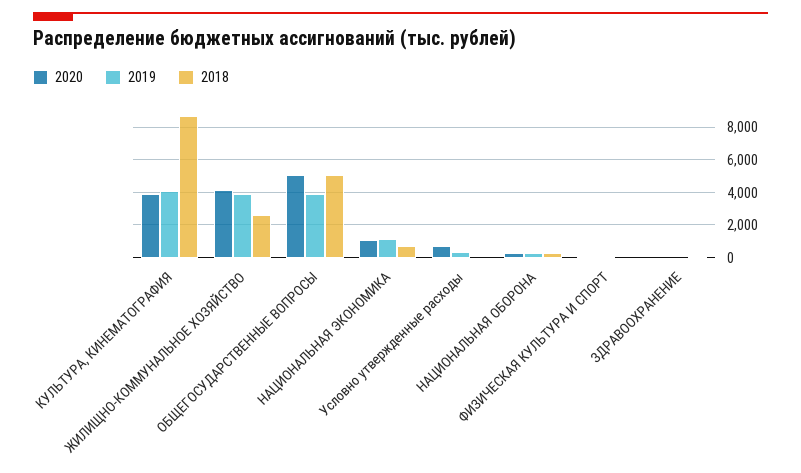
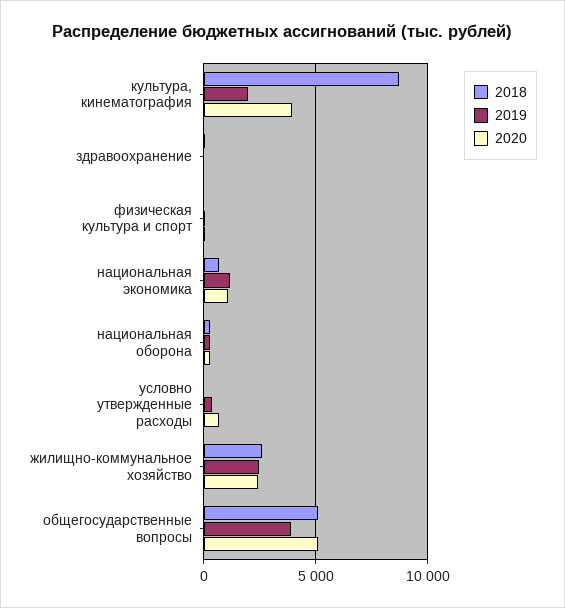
  {
    "2020": {
      "КУЛЬТУРА, КИНЕМАТОГРАФИЯ": 4000,
-     "ЖИЛИЩНО-КОММУНАЛЬНОЕ ХОЗЯЙСТВО": 4000,
+     "ЖИЛИЩНО-КОММУНАЛЬНОЕ ХОЗЯЙСТВО": 2500,
      "ОБЩЕГОСУДАРСТВЕННЫЕ ВОПРОСЫ": 5000,
      "НАЦИОНАЛЬНАЯ ЭКОНОМИКА": 1000,
      "Условно утвержденные расходы": 500,
      "НАЦИОНАЛЬНАЯ ОБОРОНА": 500,
      "ФИЗИЧЕСКАЯ КУЛЬТУРА И СПОРТ": 0,
      "ЗДРАВООХРАНЕНИЕ": 0
    },
    "2019": {
-     "КУЛЬТУРА, КИНЕМАТОГРАФИЯ": 4000,
+     "КУЛЬТУРА, КИНЕМАТОГРАФИЯ": 2000,
-     "ЖИЛИЩНО-КОММУНАЛЬНОЕ ХОЗЯЙСТВО": 4000,
+     "ЖИЛИЩНО-КОММУНАЛЬНОЕ ХОЗЯЙСТВО": 2500,
      "ОБЩЕГОСУДАРСТВЕННЫЕ ВОПРОСЫ": 4000,
      "НАЦИОНАЛЬНАЯ ЭКОНОМИКА": 1000,
      "Условно утвержденные расходы": 500,
      "НАЦИОНАЛЬНАЯ ОБОРОНА": 500,
      "ФИЗИЧЕСКАЯ КУЛЬТУРА И СПОРТ": 0,
      "ЗДРАВООХРАНЕНИЕ": 0
    },
    "2018": {
      "КУЛЬТУРА, КИНЕМАТОГРАФИЯ": 8500,
      "ЖИЛИЩНО-КОММУНАЛЬНОЕ ХОЗЯЙСТВО": 2500,
      "ОБЩЕГОСУДАРСТВЕННЫЕ ВОПРОСЫ": 5000,
      "НАЦИОНАЛЬНАЯ ЭКОНОМИКА": 500,
      "Условно утвержденные расходы": 0,
      "НАЦИОНАЛЬНАЯ ОБОРОНА": 500,
      "ФИЗИЧЕСКАЯ КУЛЬТУРА И СПОРТ": 0,
      "ЗДРАВООХРАНЕНИЕ": 0
    }
  }

